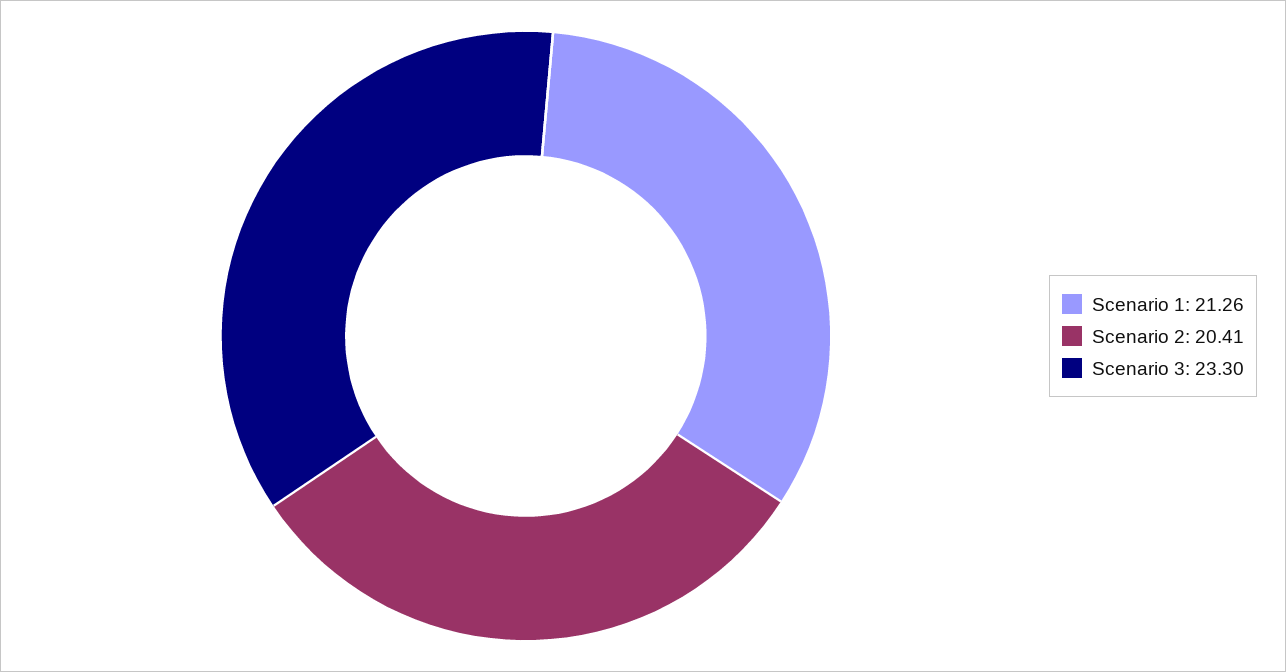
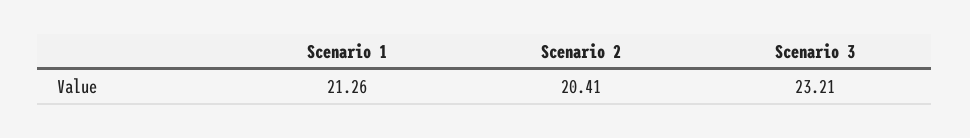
  {
    "Scenario 1": 21.26,
    "Scenario 2": 20.41,
-   "Scenario 3": 23.3
+   "Scenario 3": 23.21
  }

